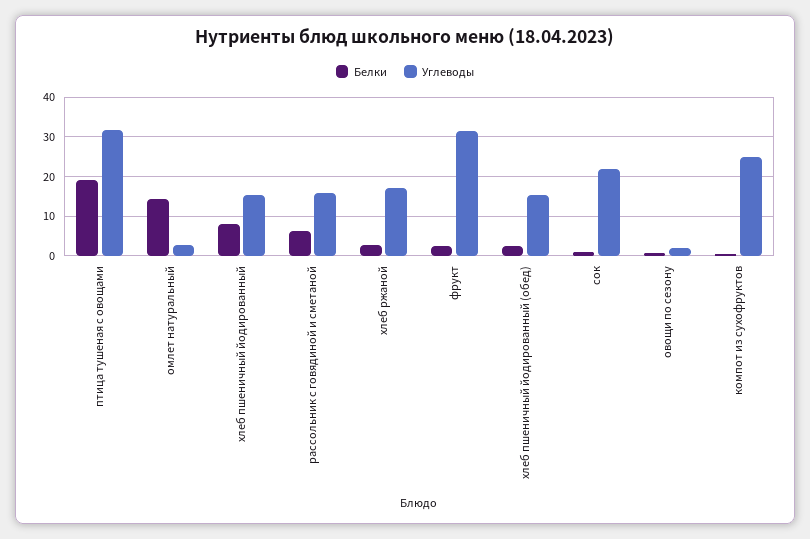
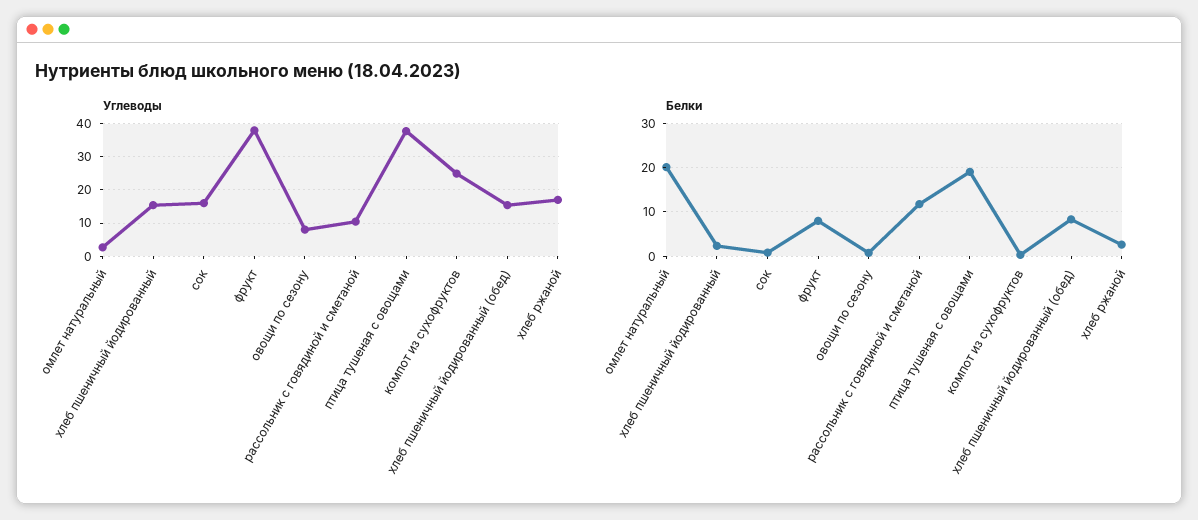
  {
    "Белки": {
      "птица тушеная с овощами": 20,
-     "омлет натуральный": 14,
+     "омлет натуральный": 20,
-     "хлеб пшеничный йодированный": 8,
+     "хлеб пшеничный йодированный": 2,
-     "рассольник с говядиной и сметаной": 6,
+     "рассольник с говядиной и сметаной": 12,
      "хлеб ржаной": 2,
-     "фрукт": 2,
+     "фрукт": 8,
-     "хлеб пшеничный йодированный (обед)": 2,
+     "хлеб пшеничный йодированный (обед)": 8,
      "сок": 0,
      "овощи по сезону": 0,
      "компот из сухофруктов": 0
    },
    "Углеводы": {
-     "птица тушеная с овощами": 32,
+     "птица тушеная с овощами": 38,
      "омлет натуральный": 2,
      "хлеб пшеничный йодированный": 16,
-     "рассольник с говядиной и сметаной": 16,
+     "рассольник с говядиной и сметаной": 10,
      "хлеб ржаной": 18,
-     "фрукт": 32,
+     "фрукт": 38,
      "хлеб пшеничный йодированный (обед)": 16,
-     "сок": 22,
+     "сок": 16,
-     "овощи по сезону": 2,
+     "овощи по сезону": 8,
      "компот из сухофруктов": 24
    }
  }

